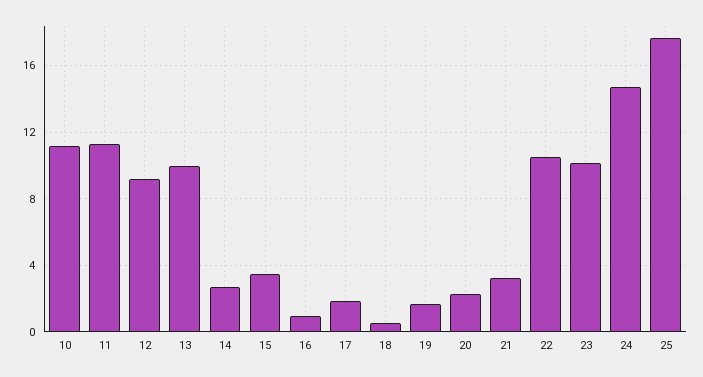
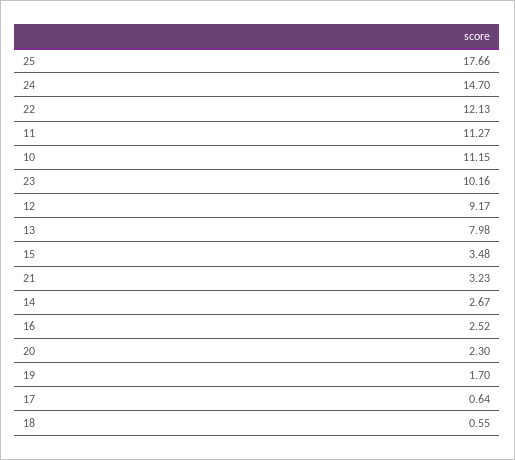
  {
    "10": 11.15,
    "11": 11.27,
    "12": 9.17,
-   "13": 10,
+   "13": 7.98,
    "14": 2.67,
    "15": 3.48,
-   "16": 1,
+   "16": 2.52,
-   "17": 2,
+   "17": 0.64,
    "18": 0.55,
    "19": 1.7,
    "20": 2.3,
    "21": 3.23,
-   "22": 10.5,
+   "22": 12.13,
    "23": 10.16,
    "24": 14.7,
    "25": 17.66
  }

